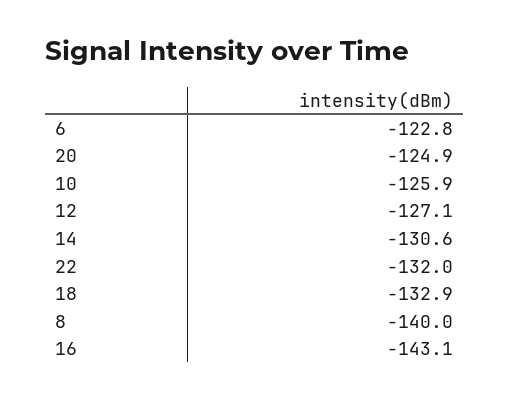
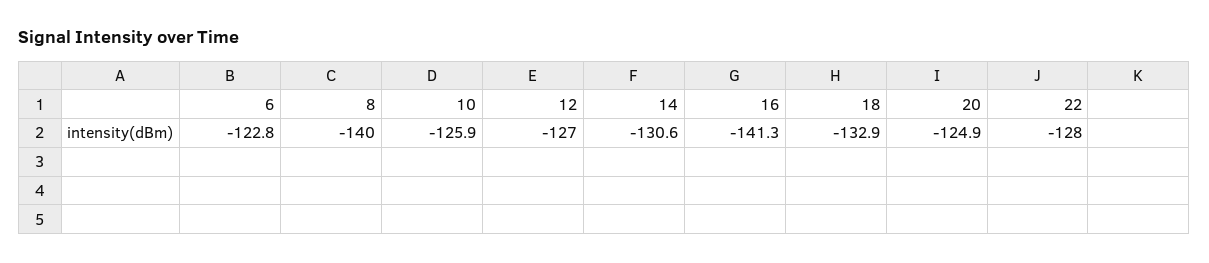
  {
    "6": -122.8,
    "20": -124.9,
    "10": -125.9,
-   "12": -127.1,
+   "12": -127,
    "14": -130.6,
-   "22": -132,
+   "22": -128,
    "18": -132.9,
    "8": -140,
-   "16": -143.1
+   "16": -141.3
  }

